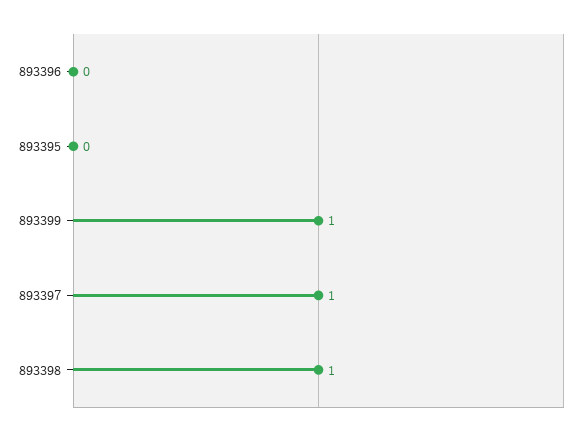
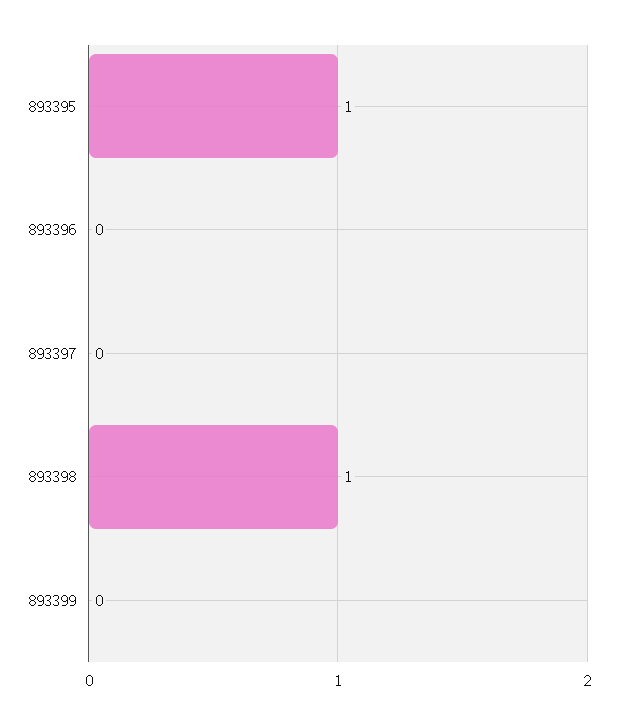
  {
    "893396": 0,
-   "893395": 0,
+   "893395": 1,
-   "893399": 1,
+   "893399": 0,
-   "893397": 1,
+   "893397": 0,
    "893398": 1
  }

